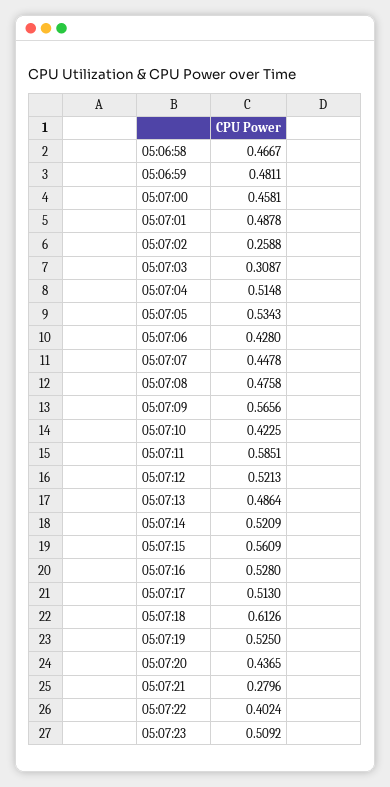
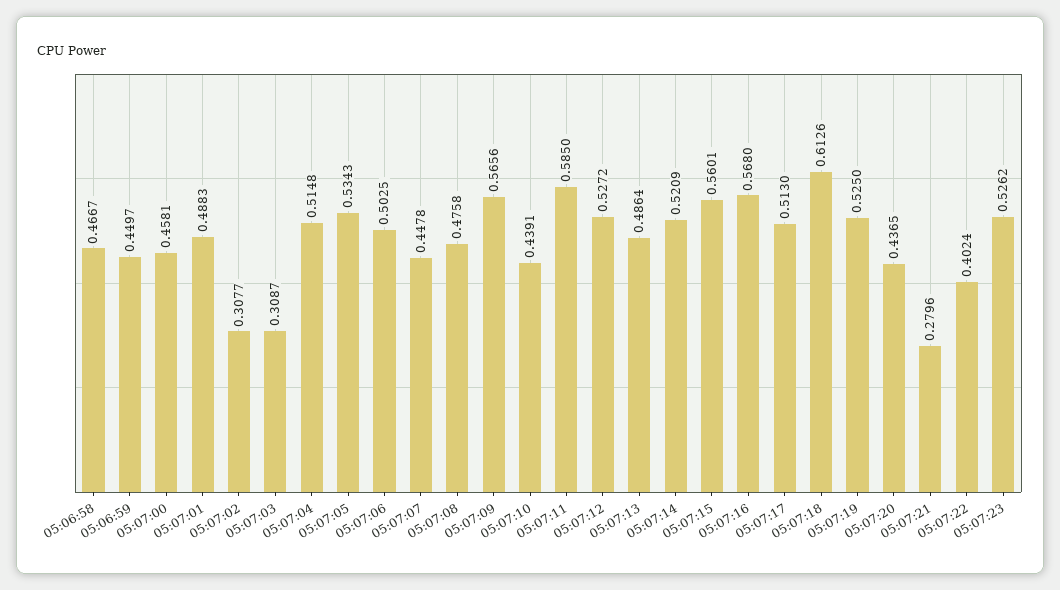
  {
    "05:06:58": 0.4667,
-   "05:06:59": 0.4811,
+   "05:06:59": 0.4497,
    "05:07:00": 0.4581,
-   "05:07:01": 0.4878,
+   "05:07:01": 0.4883,
-   "05:07:02": 0.2588,
+   "05:07:02": 0.3077,
    "05:07:03": 0.3087,
    "05:07:04": 0.5148,
    "05:07:05": 0.5343,
-   "05:07:06": 0.428,
+   "05:07:06": 0.5025,
    "05:07:07": 0.4478,
    "05:07:08": 0.4758,
    "05:07:09": 0.5656,
-   "05:07:10": 0.4225,
+   "05:07:10": 0.4391,
-   "05:07:11": 0.5851,
+   "05:07:11": 0.585,
-   "05:07:12": 0.5213,
+   "05:07:12": 0.5272,
    "05:07:13": 0.4864,
    "05:07:14": 0.5209,
-   "05:07:15": 0.5609,
+   "05:07:15": 0.5601,
-   "05:07:16": 0.528,
+   "05:07:16": 0.568,
    "05:07:17": 0.513,
    "05:07:18": 0.6126,
    "05:07:19": 0.525,
    "05:07:20": 0.4365,
    "05:07:21": 0.2796,
    "05:07:22": 0.4024,
-   "05:07:23": 0.5092
+   "05:07:23": 0.5262
  }

